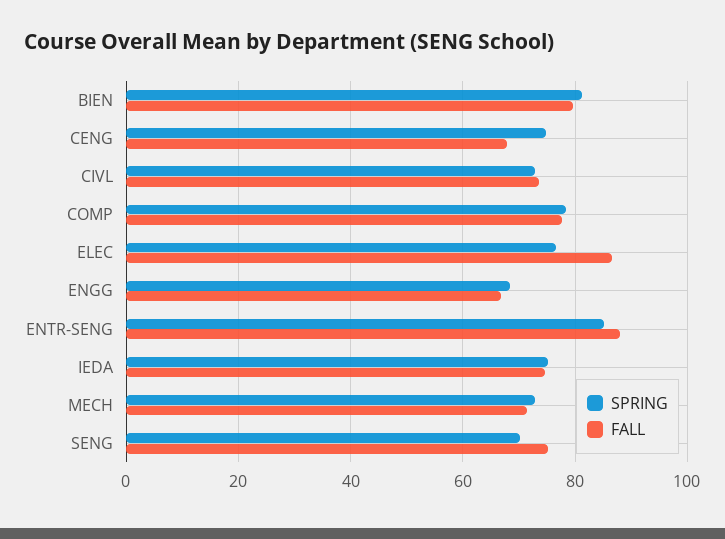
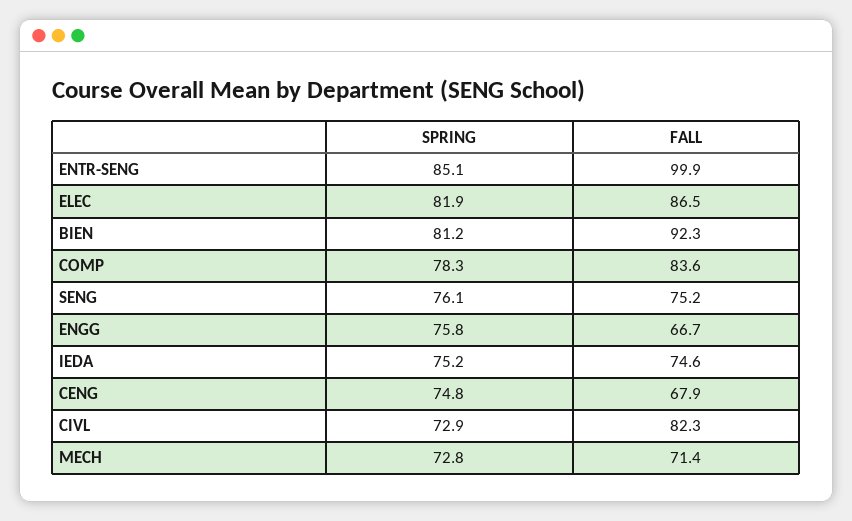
  {
    "SPRING": {
      "BIEN": 81.2,
      "CENG": 74.8,
      "CIVL": 72.9,
      "COMP": 78.3,
-     "ELEC": 76,
+     "ELEC": 81.9,
-     "ENGG": 68,
+     "ENGG": 75.8,
      "ENTR-SENG": 85.1,
      "IEDA": 75.2,
      "MECH": 72.8,
-     "SENG": 70
+     "SENG": 76.1
    },
    "FALL": {
-     "BIEN": 80,
+     "BIEN": 92.3,
      "CENG": 67.9,
-     "CIVL": 74,
+     "CIVL": 82.3,
-     "COMP": 78,
+     "COMP": 83.6,
      "ELEC": 86.5,
      "ENGG": 66.7,
-     "ENTR-SENG": 88,
+     "ENTR-SENG": 99.9,
      "IEDA": 74.6,
      "MECH": 71.4,
      "SENG": 75.2
    }
  }

